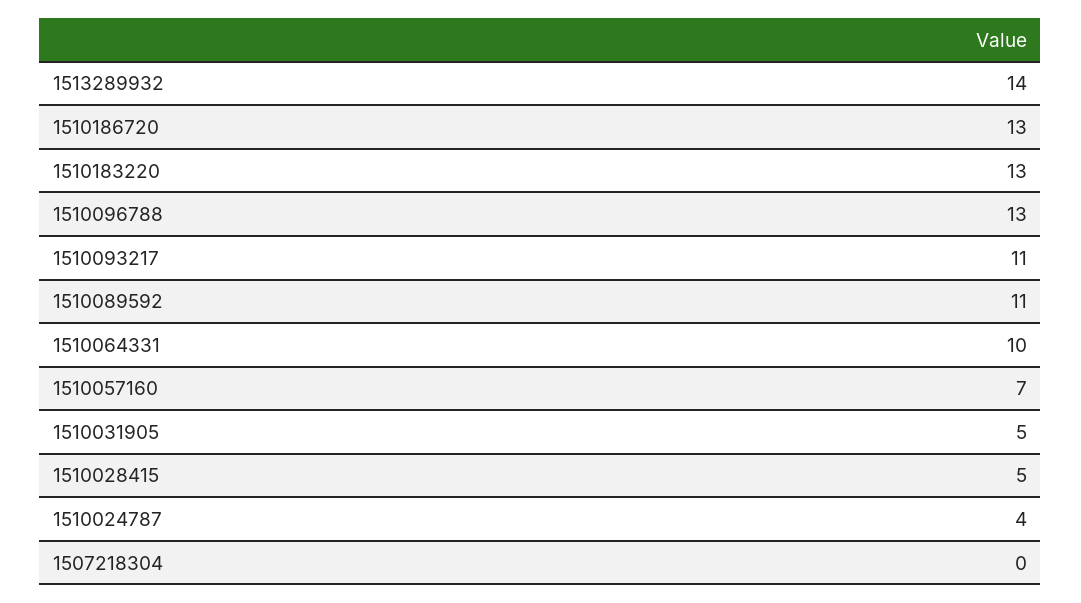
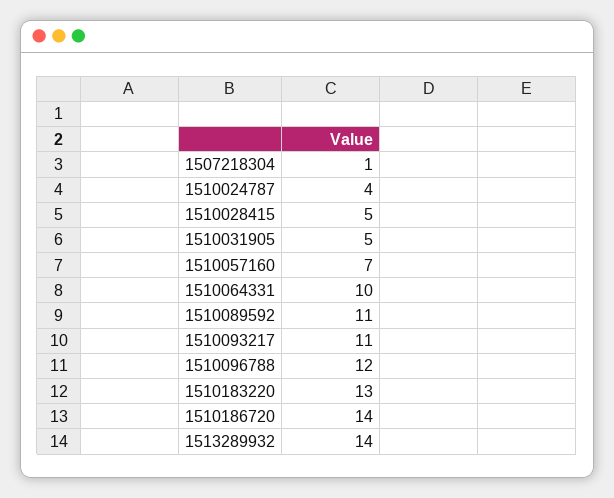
  {
    "1513289932": 14,
-   "1510186720": 13,
+   "1510186720": 14,
    "1510183220": 13,
-   "1510096788": 13,
+   "1510096788": 12,
    "1510093217": 11,
    "1510089592": 11,
    "1510064331": 10,
    "1510057160": 7,
    "1510031905": 5,
    "1510028415": 5,
    "1510024787": 4,
-   "1507218304": 0
+   "1507218304": 1
  }

